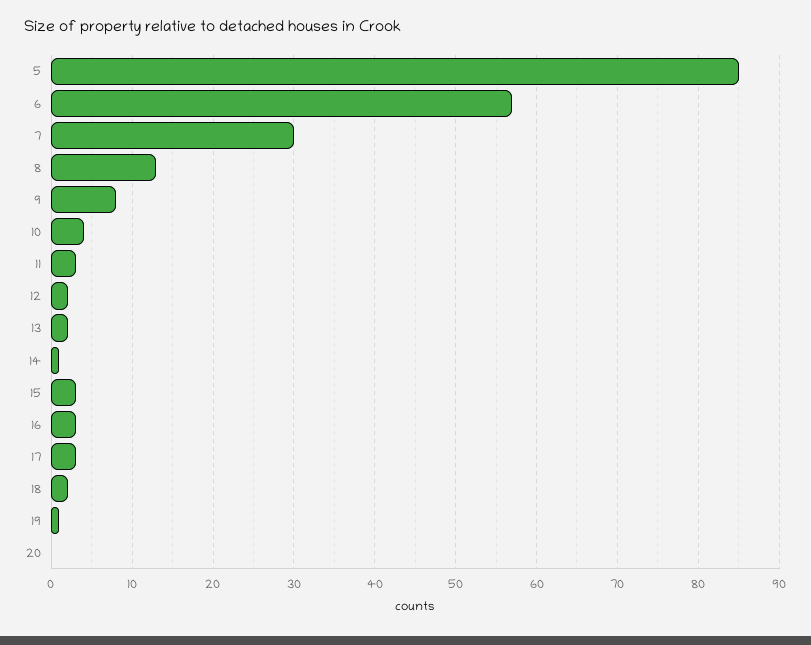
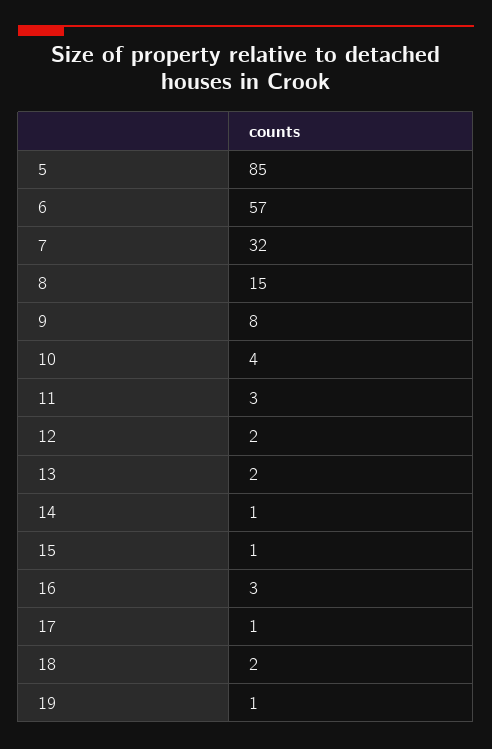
  {
    "5": 85,
    "6": 57,
-   "7": 30,
+   "7": 32,
-   "8": 13,
+   "8": 15,
    "9": 8,
    "10": 4,
    "11": 3,
    "12": 2,
    "13": 2,
    "14": 1,
-   "15": 3,
+   "15": 1,
    "16": 3,
-   "17": 3,
+   "17": 1,
    "18": 2,
-   "19": 1,
+   "19": 1
-   "20": 0
  }

